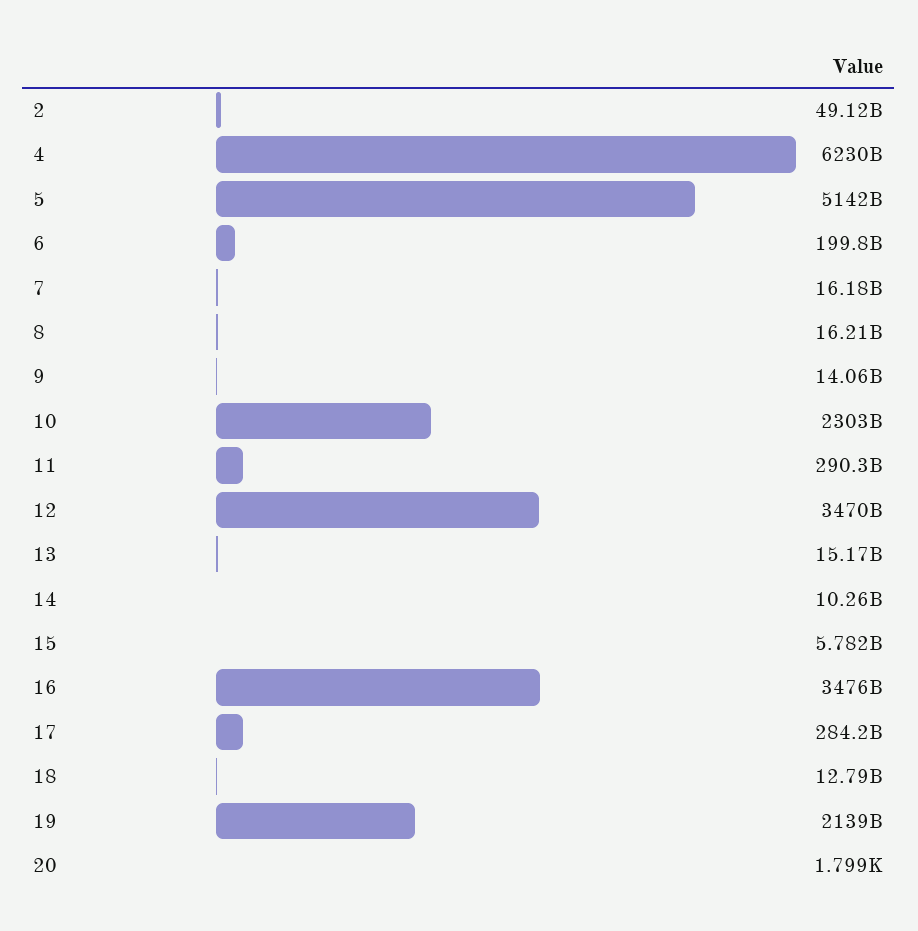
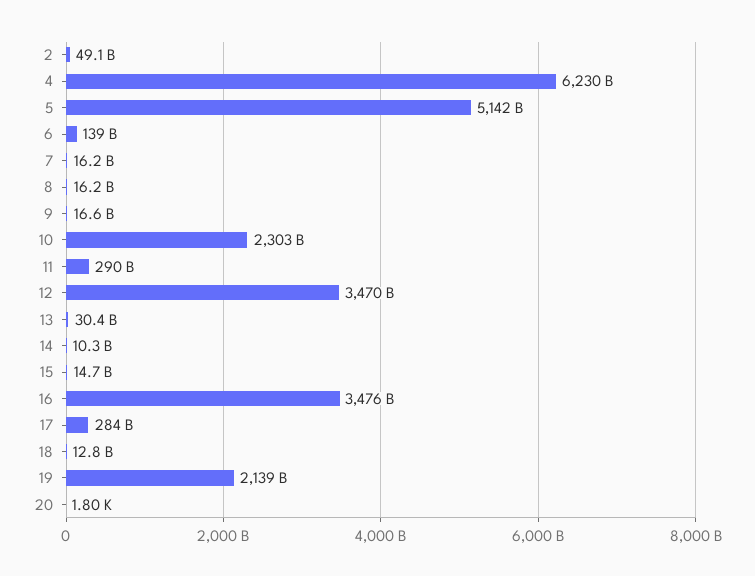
  {
    "2": 49120000000,
    "4": 6230000000000,
    "5": 5142000000000,
-   "6": 199800000000,
+   "6": 139000000000,
    "7": 16180000000,
    "8": 16210000000,
-   "9": 14060000000,
+   "9": 16600000000,
    "10": 2303000000000,
    "11": 290300000000,
    "12": 3470000000000,
-   "13": 15170000000,
+   "13": 30400000000,
    "14": 10260000000,
-   "15": 5782000000,
+   "15": 14700000000,
    "16": 3476000000000,
    "17": 284200000000,
    "18": 12790000000,
    "19": 2139000000000,
    "20": 1799
  }

